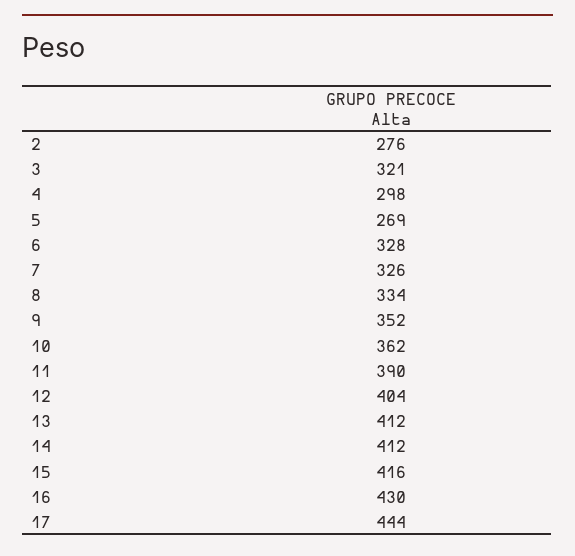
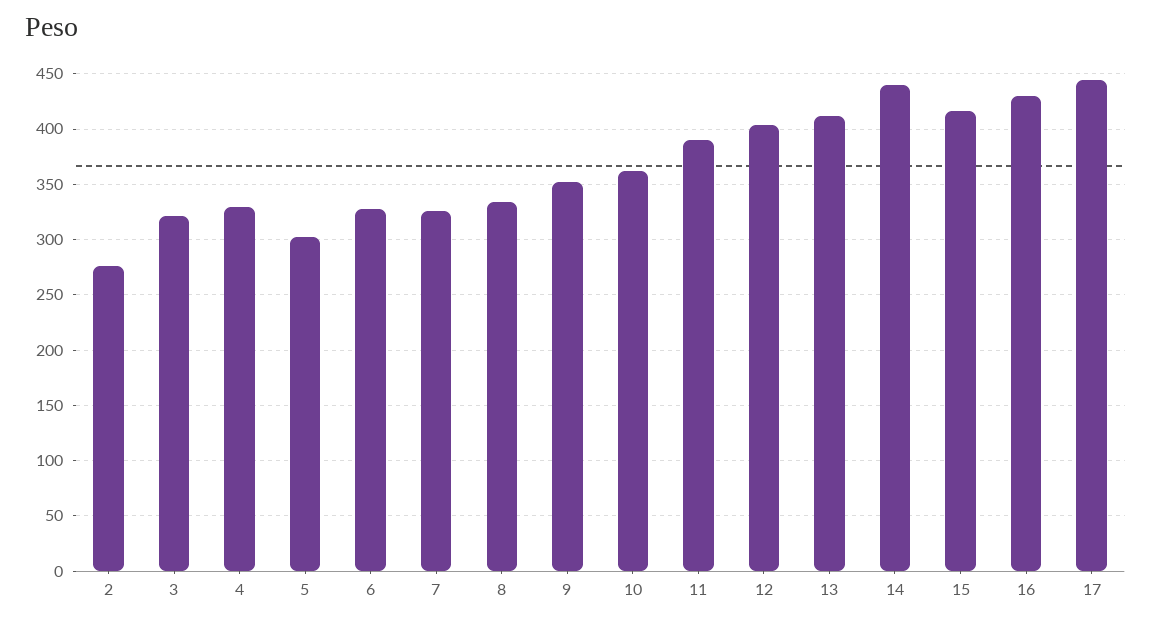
  {
    "2": 276,
    "3": 321,
-   "4": 298,
+   "4": 330,
-   "5": 269,
+   "5": 300,
    "6": 328,
    "7": 326,
    "8": 334,
    "9": 352,
    "10": 362,
    "11": 390,
    "12": 404,
    "13": 412,
-   "14": 412,
+   "14": 440,
    "15": 416,
    "16": 430,
    "17": 444
  }

